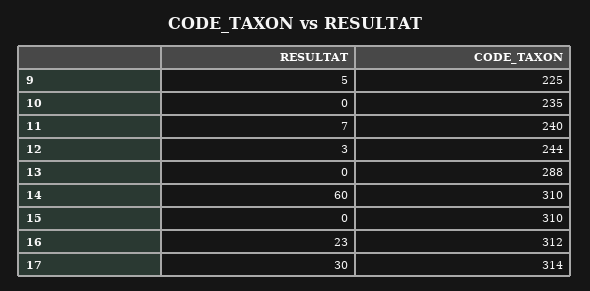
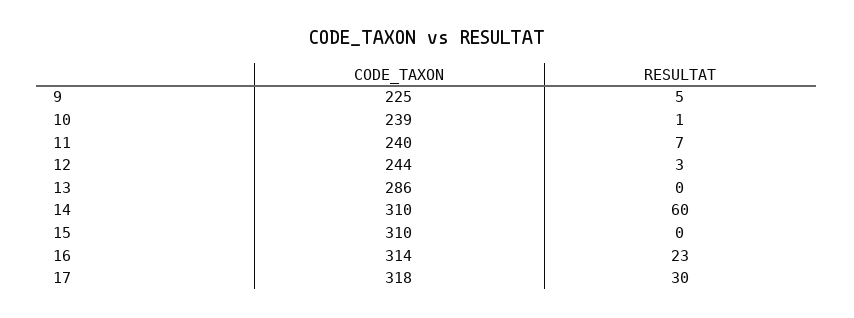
  {
    "RESULTAT": {
      "9": 5,
-     "10": 0,
+     "10": 1,
      "11": 7,
      "12": 3,
      "13": 0,
      "14": 60,
      "15": 0,
      "16": 23,
      "17": 30
    },
    "CODE_TAXON": {
      "9": 225,
-     "10": 235,
+     "10": 239,
      "11": 240,
      "12": 244,
-     "13": 288,
+     "13": 286,
      "14": 310,
      "15": 310,
-     "16": 312,
+     "16": 314,
-     "17": 314
+     "17": 318
    }
  }

